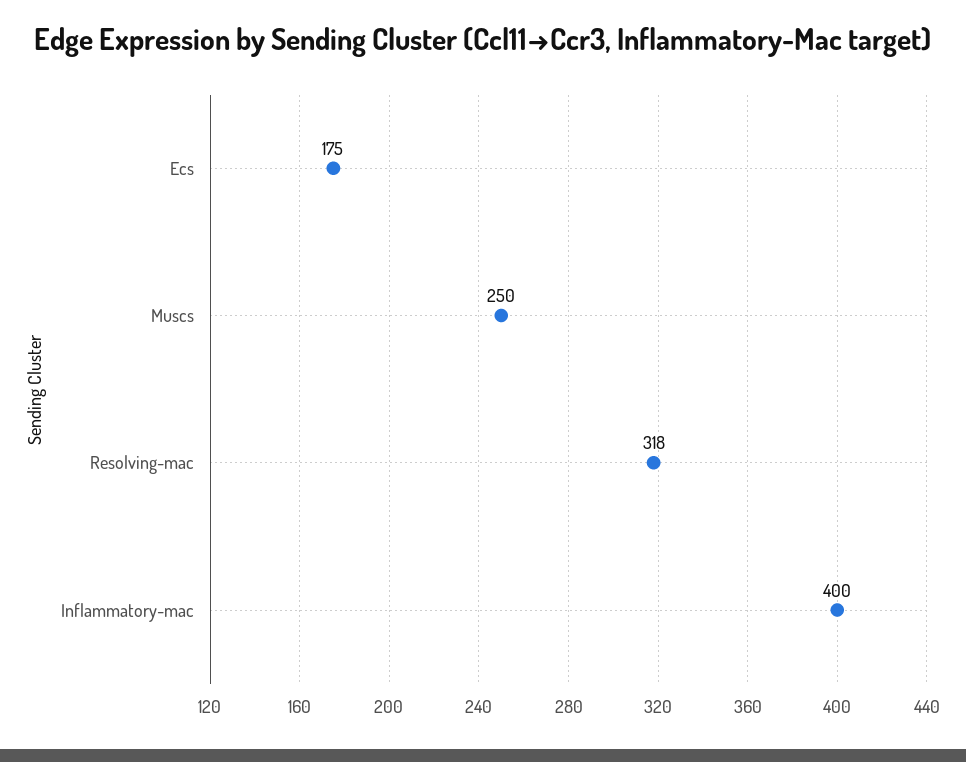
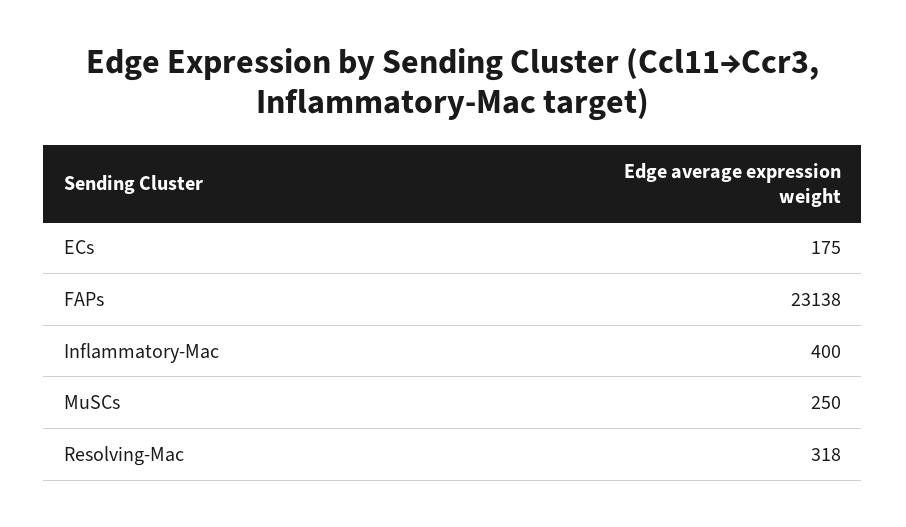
  {
    "Ecs": 175,
    "Muscs": 250,
    "Resolving-mac": 318,
-   "Inflammatory-mac": 400
+   "Inflammatory-mac": 400,
+   "FAPs": 23138
  }

